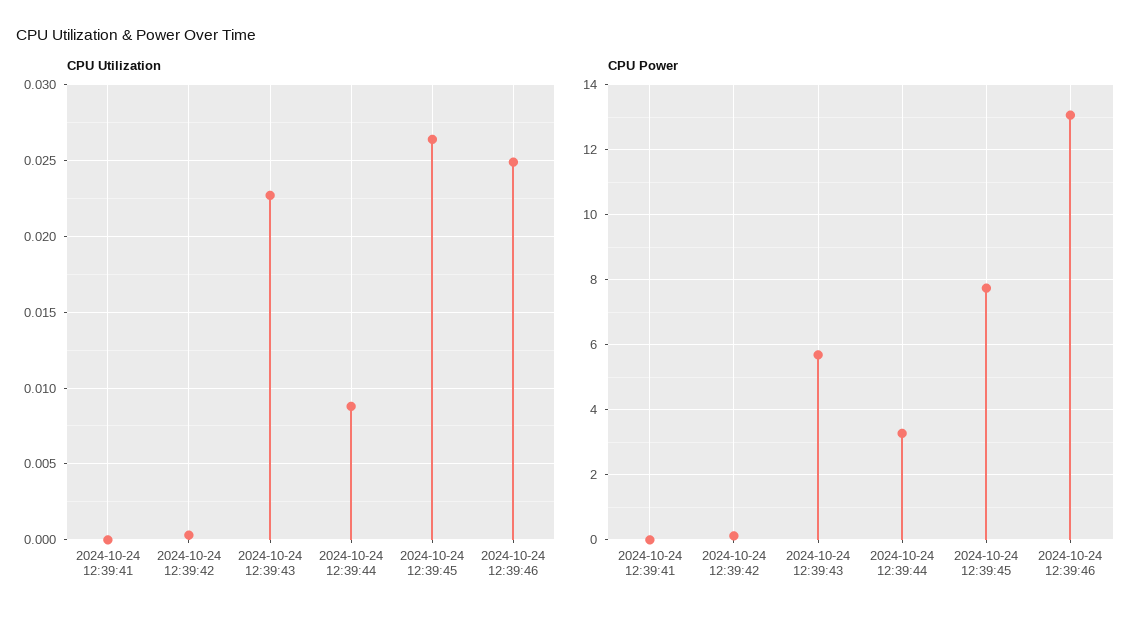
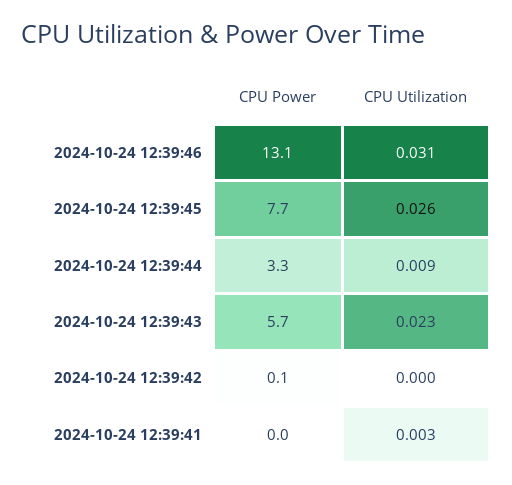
  {
    "CPU Utilization": {
-     "2024-10-24 12:39:41": 0,
+     "2024-10-24 12:39:41": 0.003,
      "2024-10-24 12:39:42": 0,
      "2024-10-24 12:39:43": 0.023,
      "2024-10-24 12:39:44": 0.009,
      "2024-10-24 12:39:45": 0.026,
-     "2024-10-24 12:39:46": 0.025
+     "2024-10-24 12:39:46": 0.031
    },
    "CPU Power": {
      "2024-10-24 12:39:41": 0,
      "2024-10-24 12:39:42": 0.1,
      "2024-10-24 12:39:43": 5.7,
      "2024-10-24 12:39:44": 3.3,
      "2024-10-24 12:39:45": 7.7,
      "2024-10-24 12:39:46": 13.1
    }
  }

